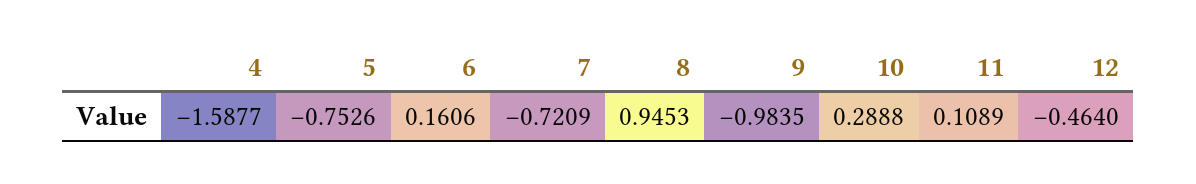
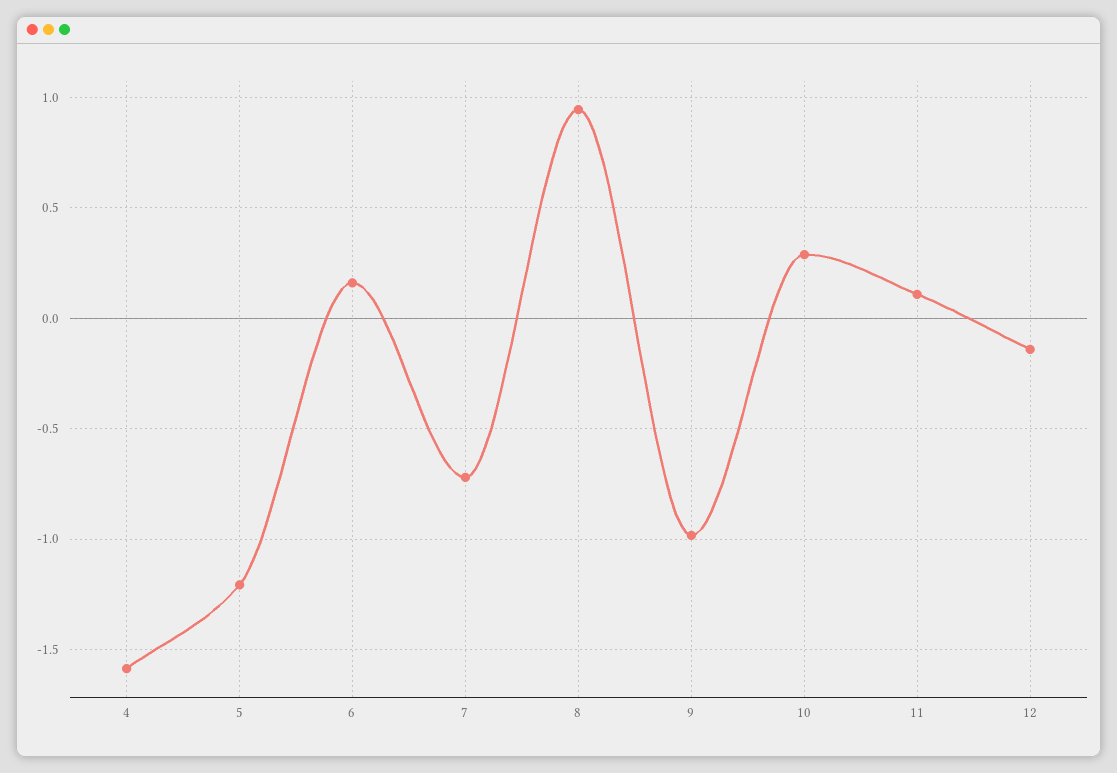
  {
    "4": -1.5877,
-   "5": -0.7526,
+   "5": -1.2,
    "6": 0.1606,
    "7": -0.7209,
    "8": 0.9453,
    "9": -0.9835,
    "10": 0.2888,
    "11": 0.1089,
-   "12": -0.464
+   "12": -0.15
  }

